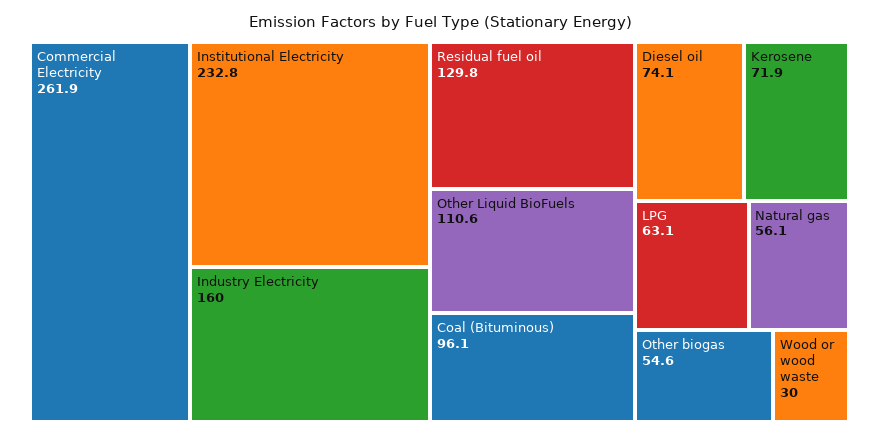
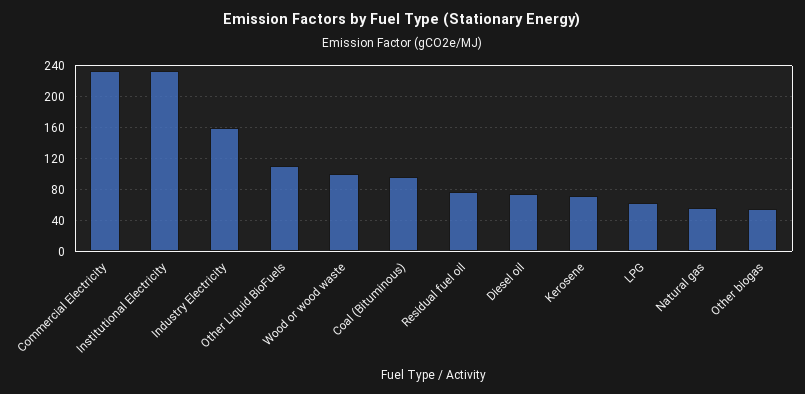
  {
-   "Commercial Electricity": 261.9,
+   "Commercial Electricity": 230,
    "Institutional Electricity": 232.8,
    "Industry Electricity": 160,
-   "Residual fuel oil": 129.8,
+   "Residual fuel oil": 80,
    "Other Liquid BioFuels": 110.6,
    "Coal (Bituminous)": 96.1,
    "Diesel oil": 74.1,
    "Kerosene": 71.9,
    "LPG": 63.1,
    "Natural gas": 56.1,
    "Other biogas": 54.6,
-   "Wood or wood waste": 30
+   "Wood or wood waste": 100
  }

